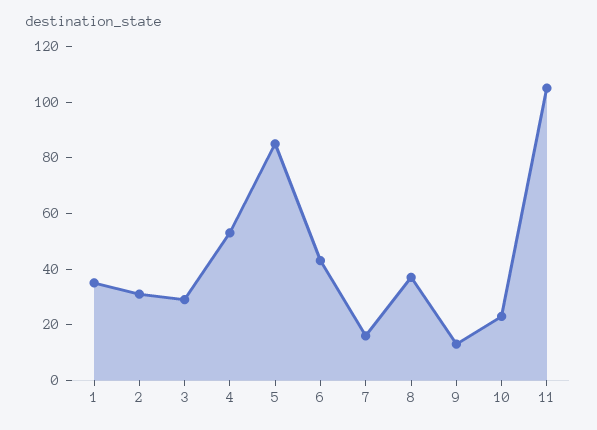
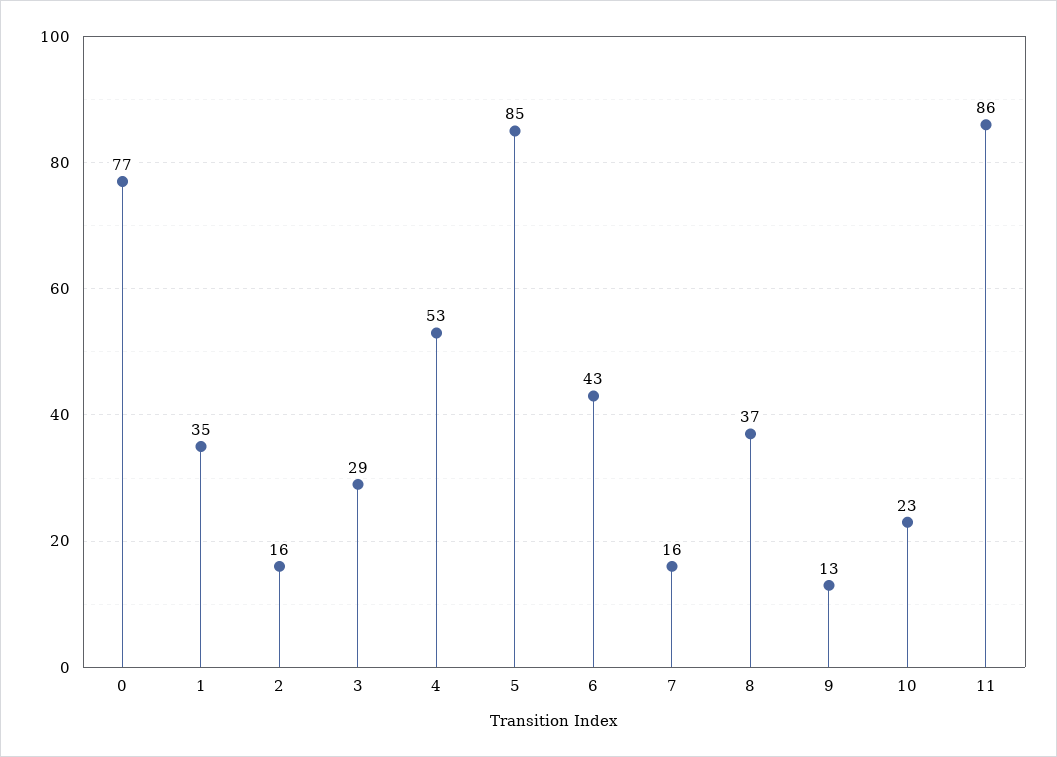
  {
    "1": 35,
-   "2": 30,
+   "2": 16,
    "3": 29,
    "4": 53,
    "5": 85,
    "6": 43,
    "7": 16,
    "8": 37,
    "9": 13,
    "10": 23,
-   "11": 105
+   "11": 86,
+   "0": 77
  }

